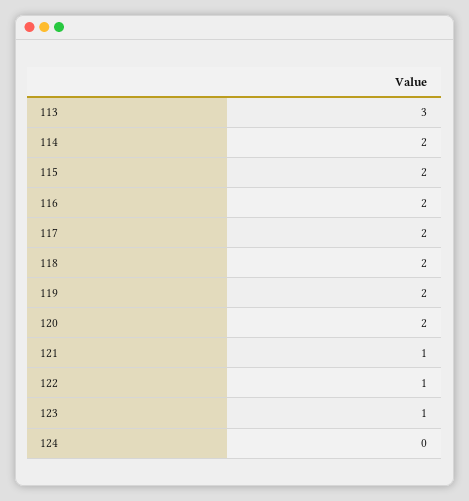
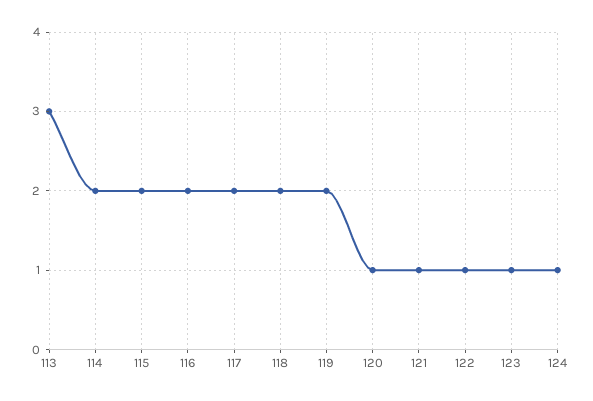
  {
    "113": 3,
    "114": 2,
    "115": 2,
    "116": 2,
    "117": 2,
    "118": 2,
    "119": 2,
-   "120": 2,
+   "120": 1,
    "121": 1,
    "122": 1,
    "123": 1,
-   "124": 0
+   "124": 1
  }

